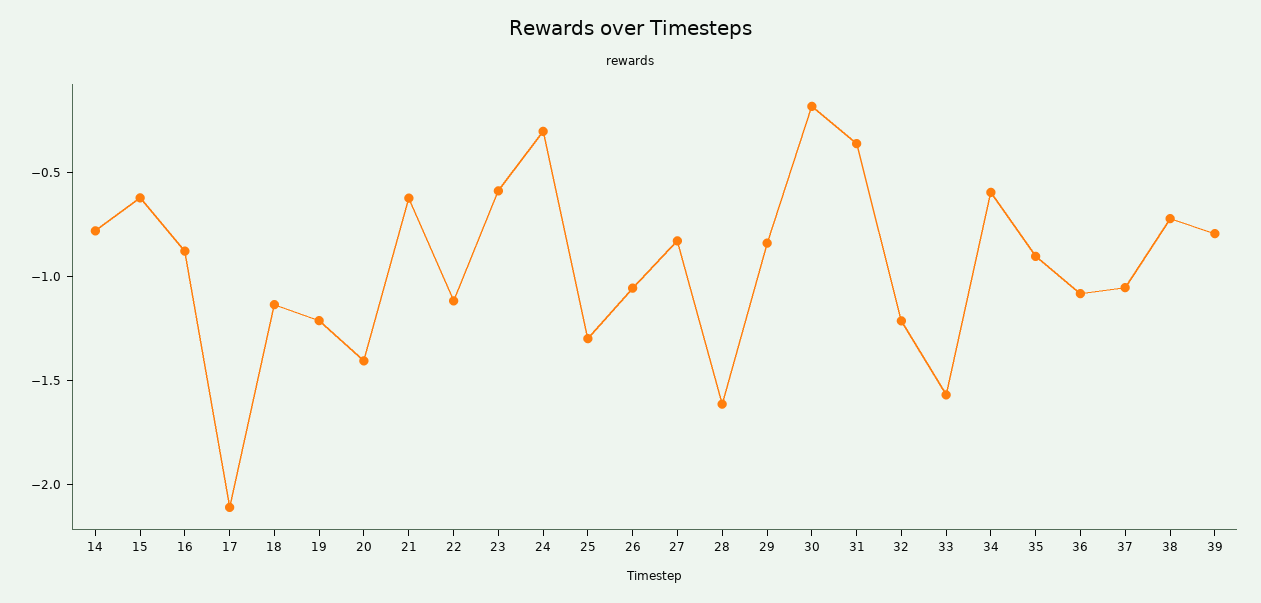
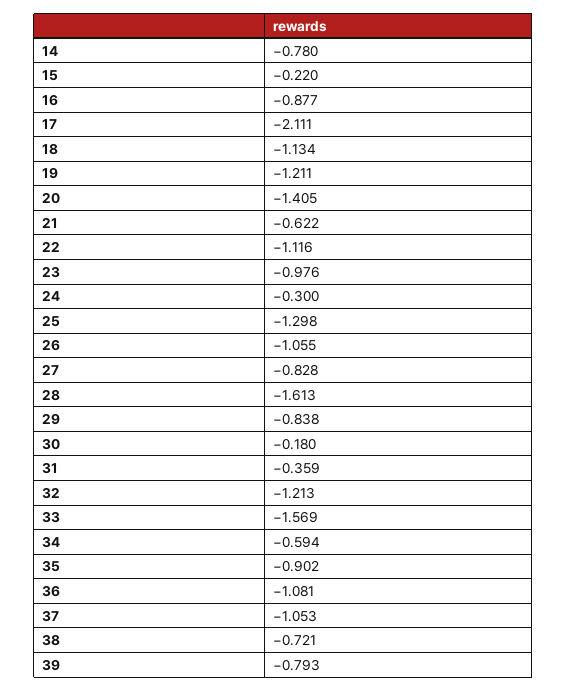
  {
    "14": -0.78,
-   "15": -0.6,
+   "15": -0.22,
    "16": -0.877,
    "17": -2.111,
    "18": -1.134,
    "19": -1.211,
    "20": -1.405,
    "21": -0.622,
    "22": -1.116,
-   "23": -0.6,
+   "23": -0.976,
    "24": -0.3,
    "25": -1.298,
    "26": -1.055,
    "27": -0.828,
    "28": -1.613,
    "29": -0.838,
    "30": -0.18,
    "31": -0.359,
    "32": -1.213,
    "33": -1.569,
    "34": -0.594,
    "35": -0.902,
    "36": -1.081,
    "37": -1.053,
    "38": -0.721,
    "39": -0.793
  }

